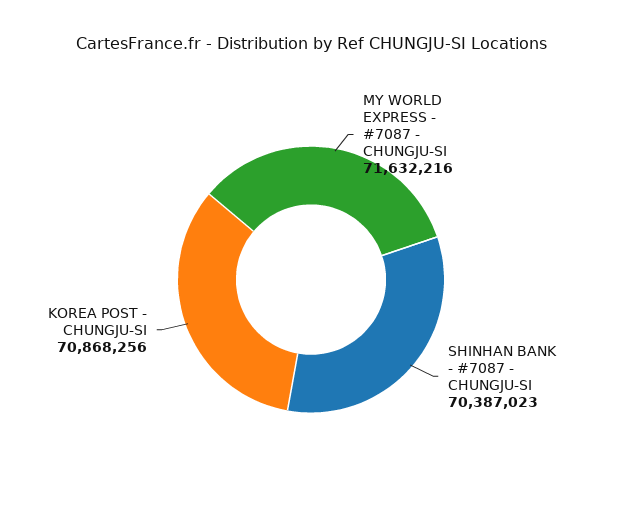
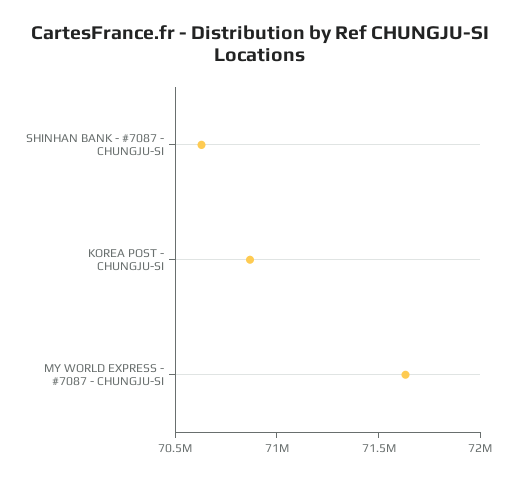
  {
    "MY WORLD EXPRESS - #7087 - CHUNGJU-SI": 71632216,
-   "SHINHAN BANK - #7087 - CHUNGJU-SI": 70387023,
+   "SHINHAN BANK - #7087 - CHUNGJU-SI": 70600000,
    "KOREA POST - CHUNGJU-SI": 70868256
  }

